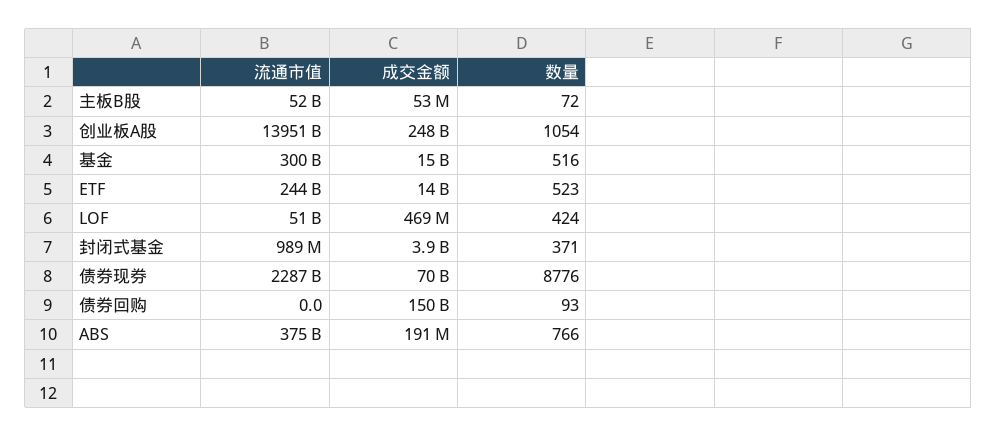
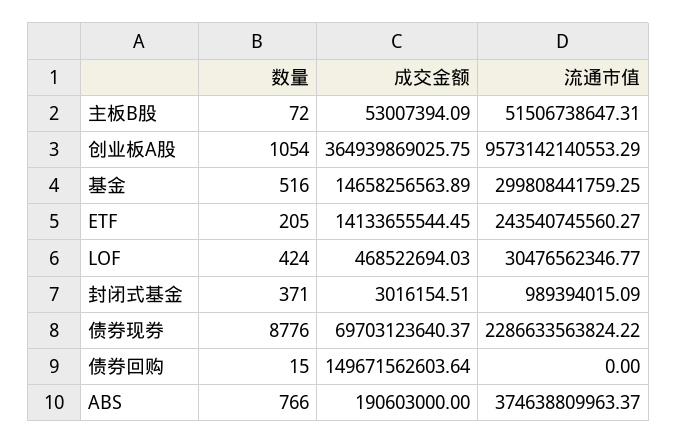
  {
    "流通市值": {
      "主板B股": 51506738647.31,
-     "创业板A股": 13951000000000,
+     "创业板A股": 9573142140553.29,
      "基金": 299808441759.25,
      "ETF": 243540745560.27,
-     "LOF": 51000000000,
+     "LOF": 30476562346.77,
      "封闭式基金": 989394015.09,
      "债券现券": 2286633563824.22,
      "债券回购": 0,
      "ABS": 374638809963.37
    },
    "成交金额": {
      "主板B股": 53007394.09,
-     "创业板A股": 248000000000,
+     "创业板A股": 364939869025.75,
      "基金": 14658256563.89,
      "ETF": 14133655544.45,
      "LOF": 468522694.03,
-     "封闭式基金": 3900000000,
+     "封闭式基金": 3016154.51,
      "债券现券": 69703123640.37,
      "债券回购": 149671562603.64,
      "ABS": 190603000
    },
    "数量": {
      "主板B股": 72,
      "创业板A股": 1054,
      "基金": 516,
-     "ETF": 523,
+     "ETF": 205,
      "LOF": 424,
      "封闭式基金": 371,
      "债券现券": 8776,
-     "债券回购": 93,
+     "债券回购": 15,
      "ABS": 766
    }
  }

